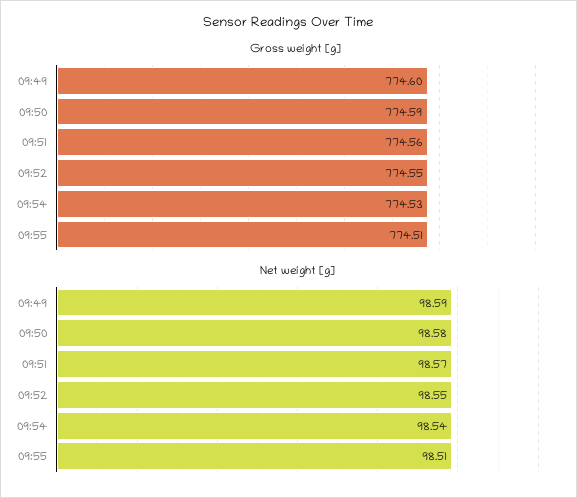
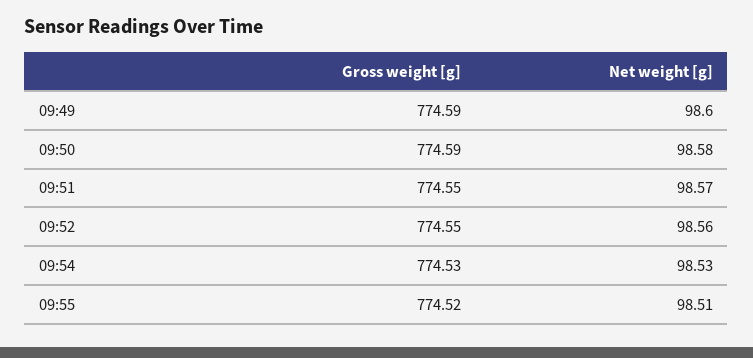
  {
    "Gross weight [g]": {
-     "09:49": 774.6,
+     "09:49": 774.59,
      "09:50": 774.59,
-     "09:51": 774.56,
+     "09:51": 774.55,
      "09:52": 774.55,
      "09:54": 774.53,
-     "09:55": 774.51
+     "09:55": 774.52
    },
    "Net weight [g]": {
-     "09:49": 98.59,
+     "09:49": 98.6,
      "09:50": 98.58,
      "09:51": 98.57,
-     "09:52": 98.55,
+     "09:52": 98.56,
-     "09:54": 98.54,
+     "09:54": 98.53,
      "09:55": 98.51
    }
  }

